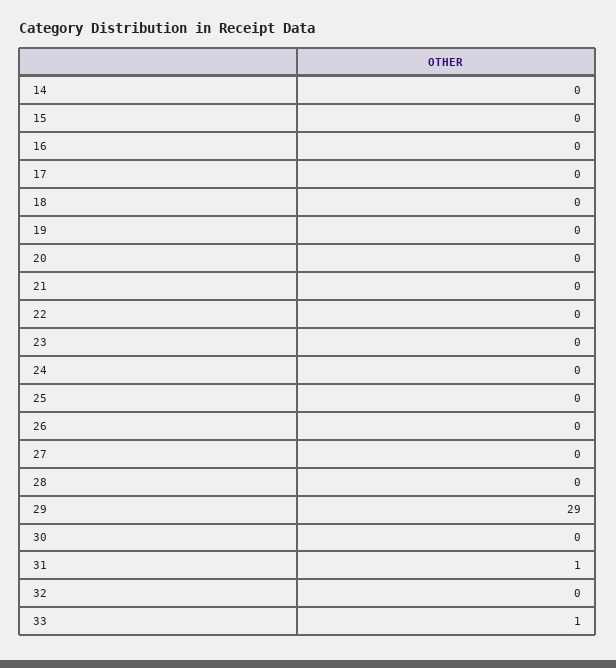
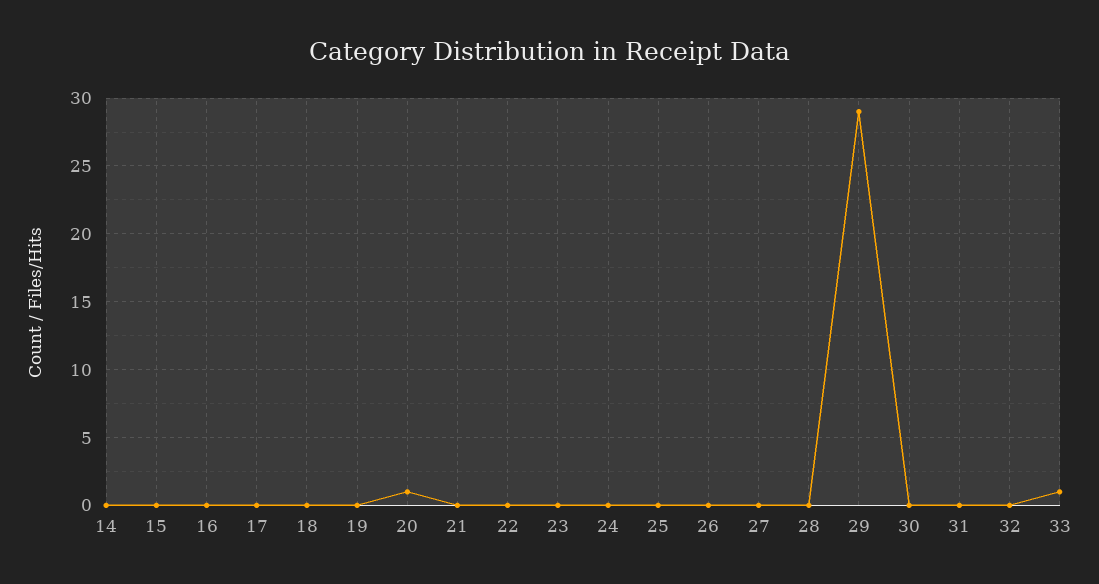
  {
    "14": 0,
    "15": 0,
    "16": 0,
    "17": 0,
    "18": 0,
    "19": 0,
-   "20": 0,
+   "20": 1,
    "21": 0,
    "22": 0,
    "23": 0,
    "24": 0,
    "25": 0,
    "26": 0,
    "27": 0,
    "28": 0,
    "29": 29,
    "30": 0,
-   "31": 1,
+   "31": 0,
    "32": 0,
    "33": 1
  }

